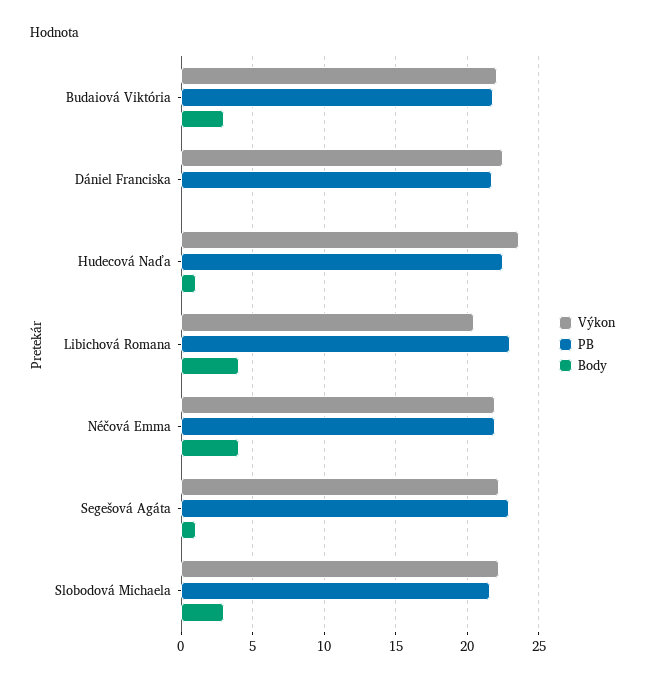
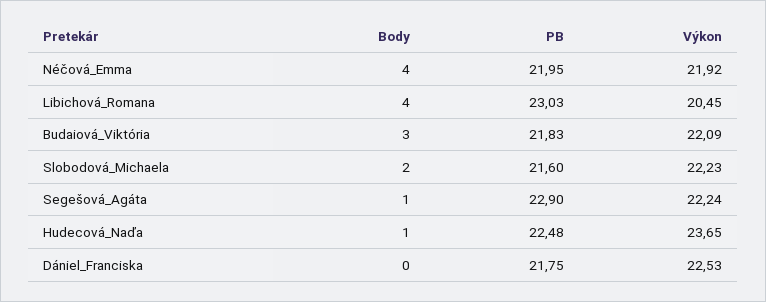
  {
    "Výkon": {
      "Budaiová Viktória": 22.09,
      "Dániel Franciska": 22.53,
      "Hudecová Naďa": 23.65,
      "Libichová Romana": 20.45,
      "Néčová Emma": 21.92,
      "Segešová Agáta": 22.24,
      "Slobodová Michaela": 22.23
    },
    "PB": {
      "Budaiová Viktória": 21.83,
      "Dániel Franciska": 21.75,
      "Hudecová Naďa": 22.48,
      "Libichová Romana": 23.03,
      "Néčová Emma": 21.95,
      "Segešová Agáta": 22.9,
      "Slobodová Michaela": 21.6
    },
    "Body": {
      "Budaiová Viktória": 3,
      "Dániel Franciska": 0,
      "Hudecová Naďa": 1,
      "Libichová Romana": 4,
      "Néčová Emma": 4,
      "Segešová Agáta": 1,
-     "Slobodová Michaela": 3
+     "Slobodová Michaela": 2
    }
  }

